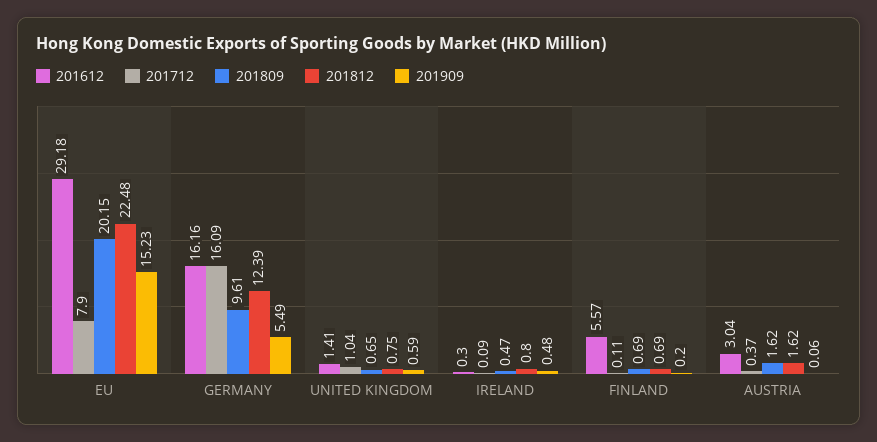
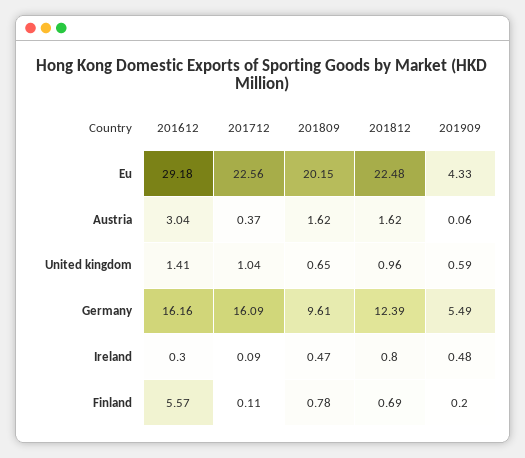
  {
    "201612": {
      "EU": 29.18,
      "GERMANY": 16.16,
      "UNITED KINGDOM": 1.41,
      "IRELAND": 0.3,
      "FINLAND": 5.57,
      "AUSTRIA": 3.04
    },
    "201712": {
-     "EU": 7.9,
+     "EU": 22.56,
      "GERMANY": 16.09,
      "UNITED KINGDOM": 1.04,
      "IRELAND": 0.09,
      "FINLAND": 0.11,
      "AUSTRIA": 0.37
    },
    "201809": {
      "EU": 20.15,
      "GERMANY": 9.61,
      "UNITED KINGDOM": 0.65,
      "IRELAND": 0.47,
-     "FINLAND": 0.69,
+     "FINLAND": 0.78,
      "AUSTRIA": 1.62
    },
    "201812": {
      "EU": 22.48,
      "GERMANY": 12.39,
-     "UNITED KINGDOM": 0.75,
+     "UNITED KINGDOM": 0.96,
      "IRELAND": 0.8,
      "FINLAND": 0.69,
      "AUSTRIA": 1.62
    },
    "201909": {
-     "EU": 15.23,
+     "EU": 4.33,
      "GERMANY": 5.49,
      "UNITED KINGDOM": 0.59,
      "IRELAND": 0.48,
      "FINLAND": 0.2,
      "AUSTRIA": 0.06
    }
  }

